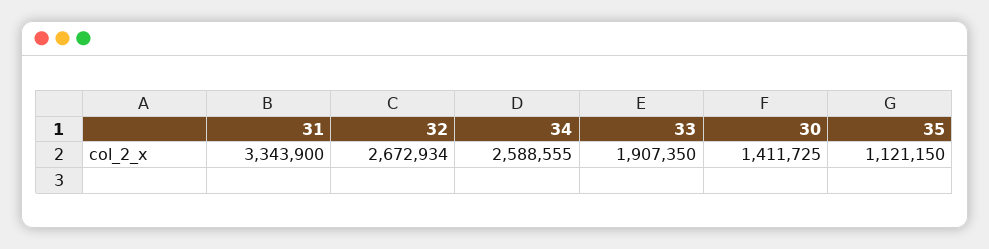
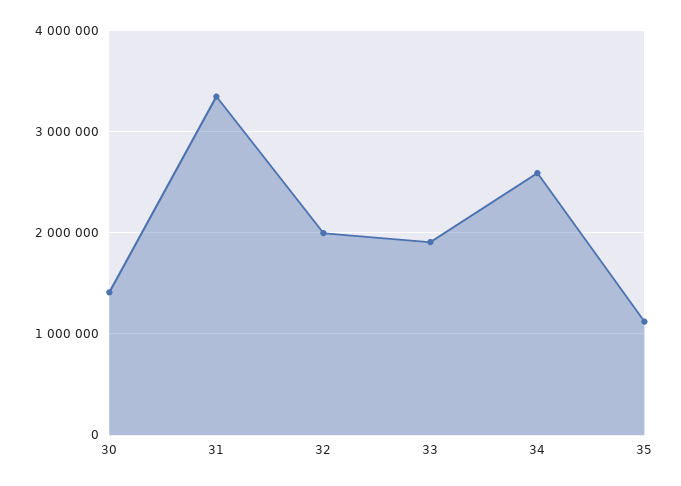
  {
    "31": 3343900,
-   "32": 2672934,
+   "32": 2000000,
    "34": 2588555,
    "33": 1907350,
    "30": 1411725,
    "35": 1121150
  }

